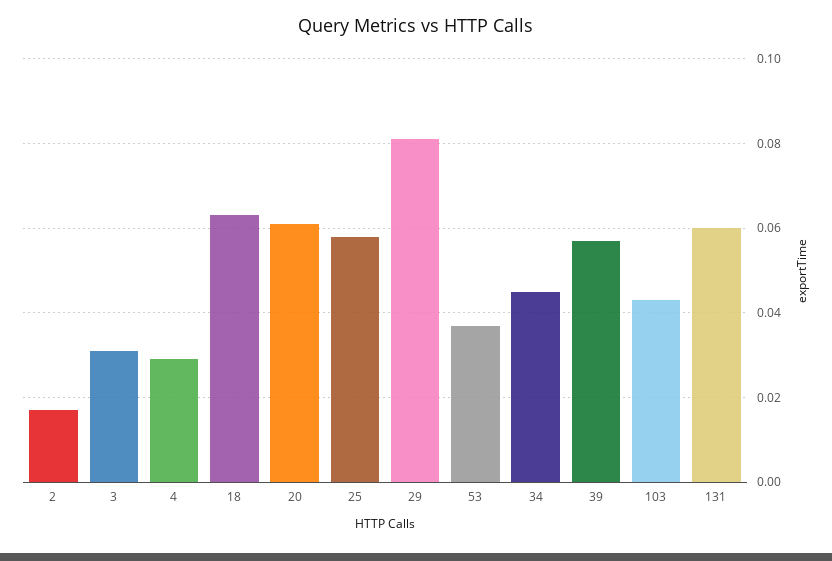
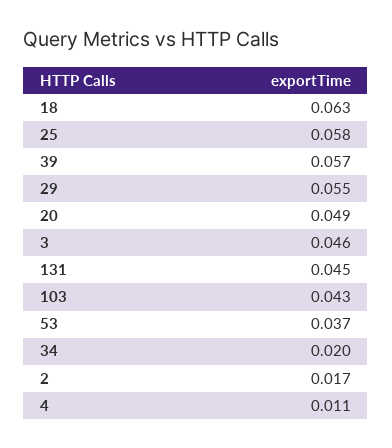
  {
    "2": 0.017,
-   "3": 0.03,
+   "3": 0.046,
-   "4": 0.03,
+   "4": 0.011,
    "18": 0.063,
-   "20": 0.06,
+   "20": 0.049,
    "25": 0.058,
-   "29": 0.08,
+   "29": 0.055,
    "53": 0.037,
-   "34": 0.045,
+   "34": 0.02,
    "39": 0.057,
    "103": 0.043,
-   "131": 0.06
+   "131": 0.045
  }

